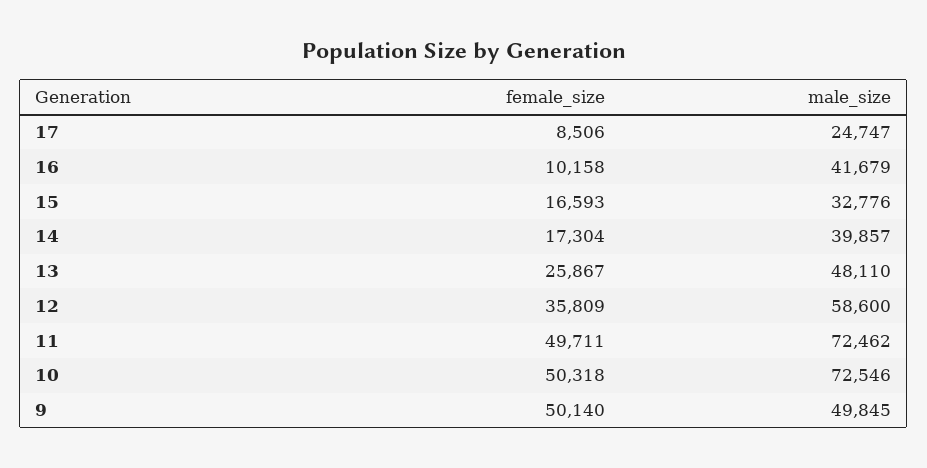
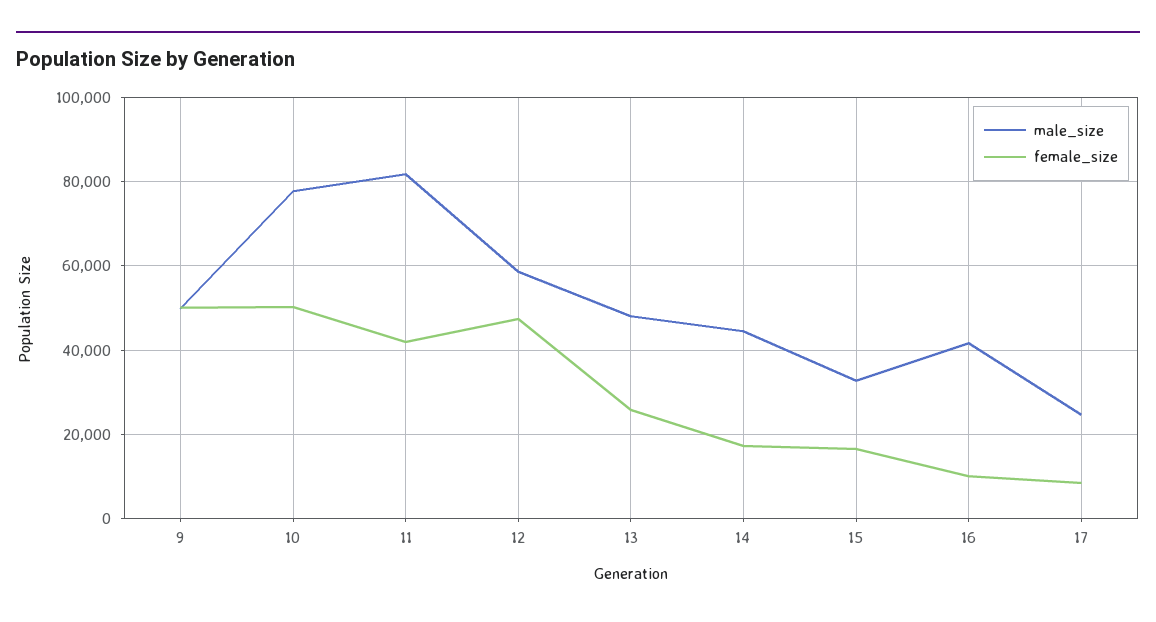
  {
    "female_size": {
      "17": 8506,
      "16": 10158,
      "15": 16593,
      "14": 17304,
      "13": 25867,
-     "12": 35809,
+     "12": 48000,
-     "11": 49711,
+     "11": 42000,
      "10": 50318,
      "9": 50140
    },
    "male_size": {
      "17": 24747,
      "16": 41679,
      "15": 32776,
-     "14": 39857,
+     "14": 44000,
      "13": 48110,
      "12": 58600,
-     "11": 72462,
+     "11": 82000,
-     "10": 72546,
+     "10": 78000,
      "9": 49845
    }
  }

